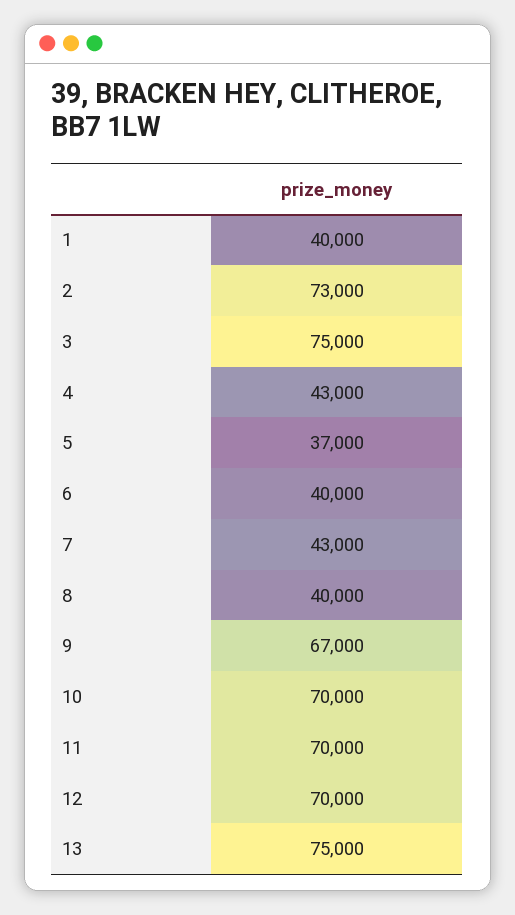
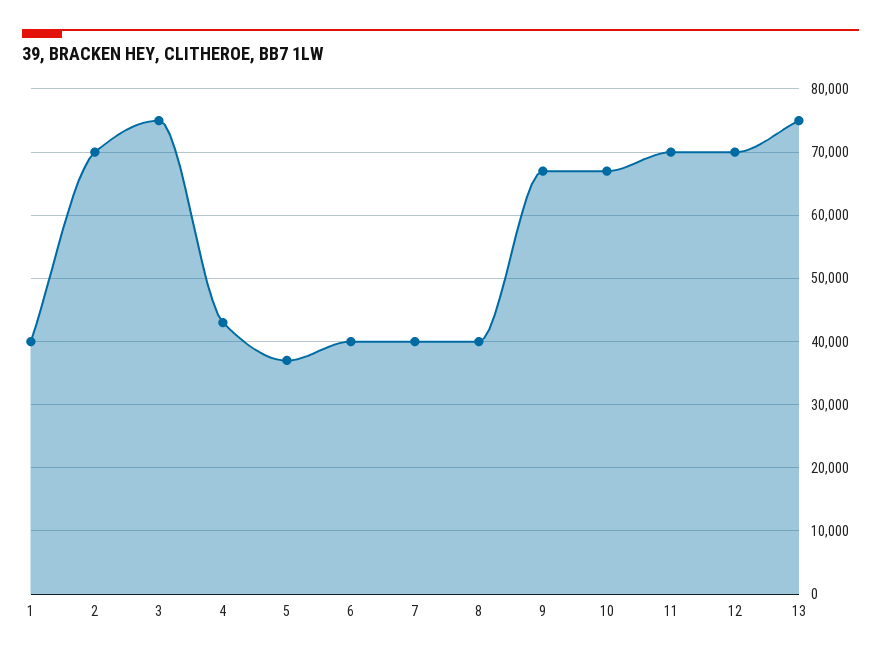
  {
    "1": 40000,
-   "2": 73000,
+   "2": 70000,
    "3": 75000,
    "4": 43000,
    "5": 37000,
    "6": 40000,
-   "7": 43000,
+   "7": 40000,
    "8": 40000,
    "9": 67000,
-   "10": 70000,
+   "10": 67000,
    "11": 70000,
    "12": 70000,
    "13": 75000
  }

